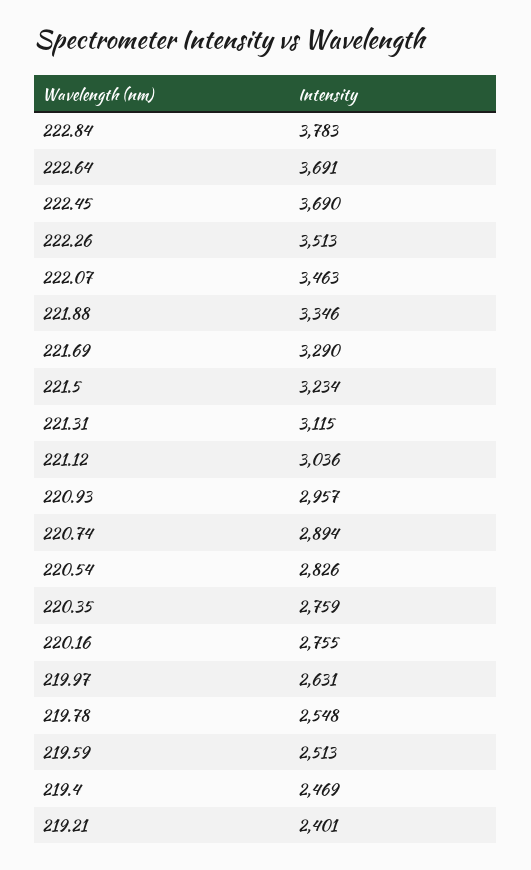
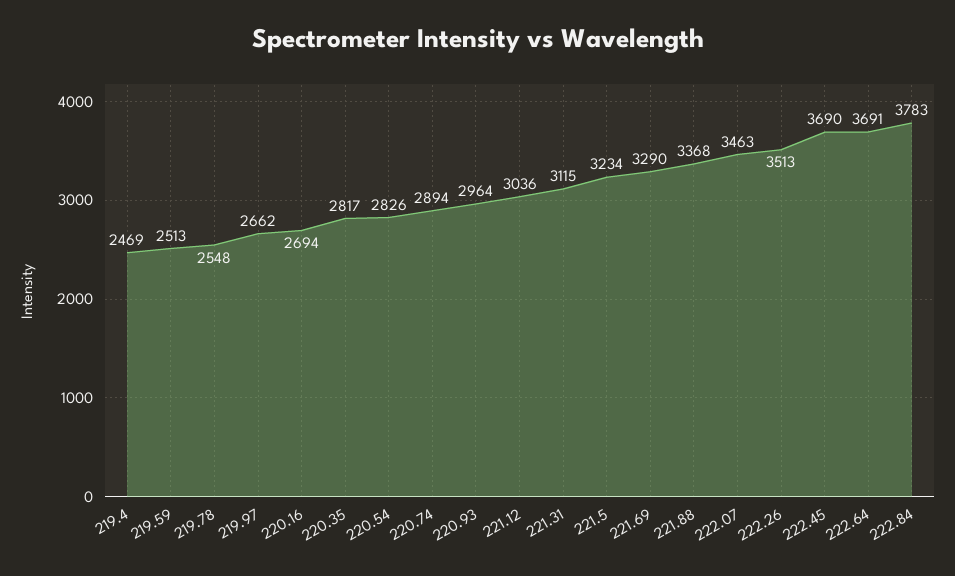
  {
    "222.84": 3783,
    "222.64": 3691,
    "222.45": 3690,
    "222.26": 3513,
    "222.07": 3463,
-   "221.88": 3346,
+   "221.88": 3368,
    "221.69": 3290,
    "221.5": 3234,
    "221.31": 3115,
    "221.12": 3036,
-   "220.93": 2957,
+   "220.93": 2964,
    "220.74": 2894,
    "220.54": 2826,
-   "220.35": 2759,
+   "220.35": 2817,
-   "220.16": 2755,
+   "220.16": 2694,
-   "219.97": 2631,
+   "219.97": 2662,
    "219.78": 2548,
    "219.59": 2513,
-   "219.4": 2469,
+   "219.4": 2469
-   "219.21": 2401
  }

